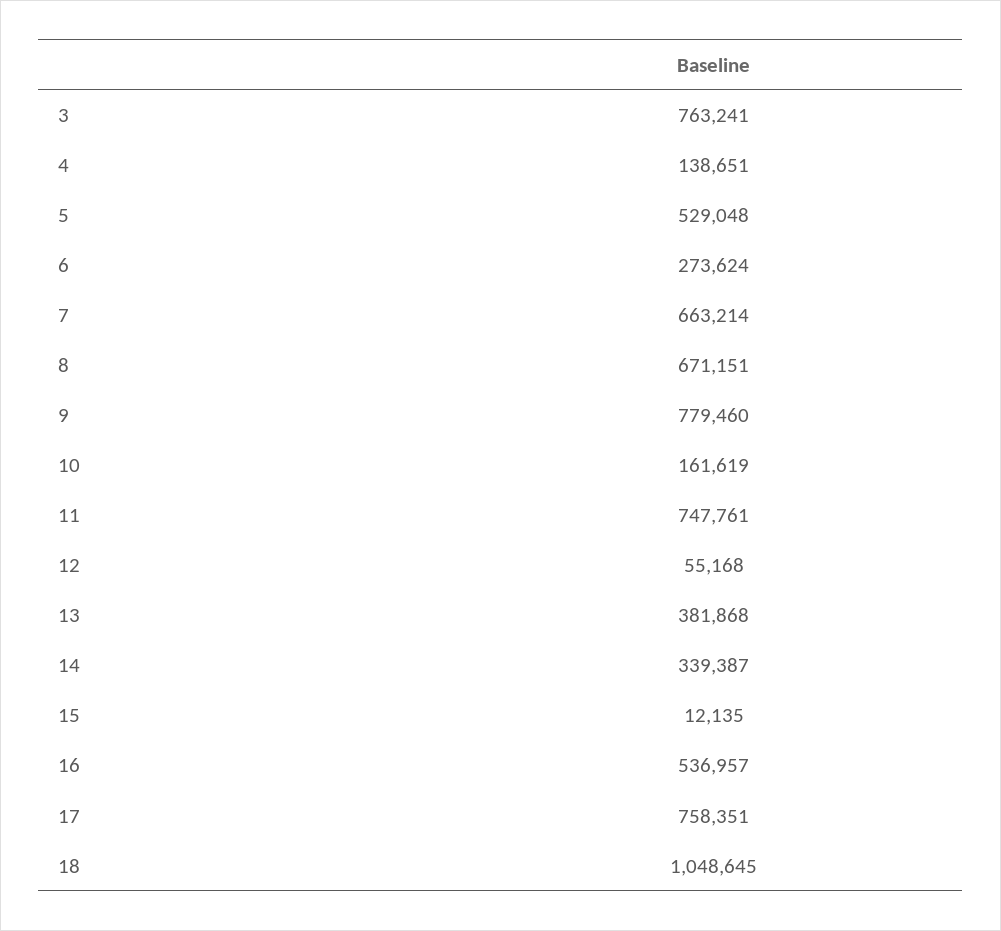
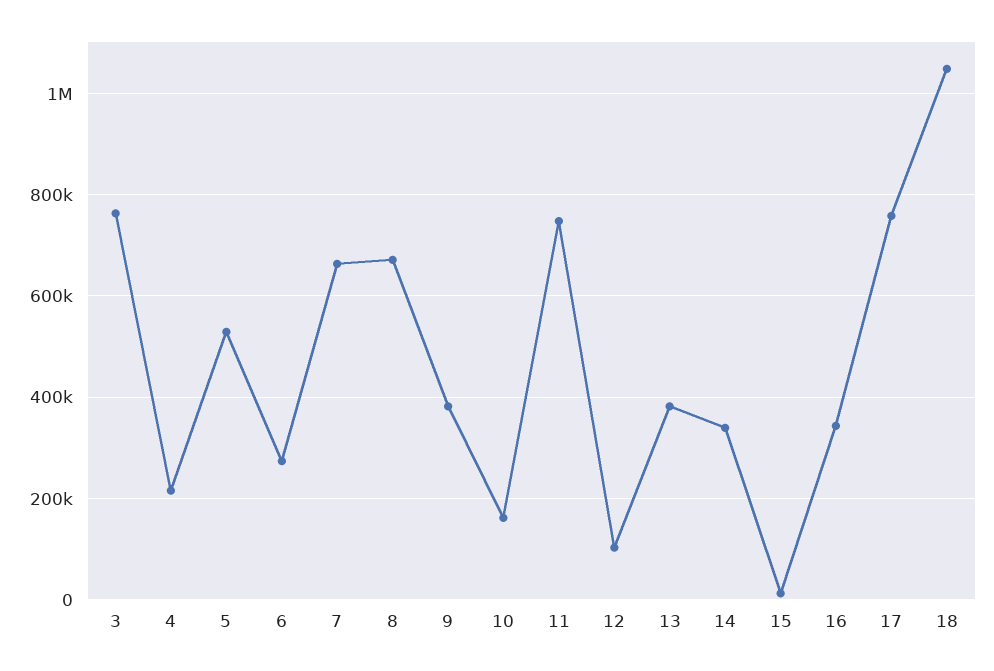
  {
    "3": 763241,
-   "4": 138651,
+   "4": 220000,
    "5": 529048,
    "6": 273624,
    "7": 663214,
    "8": 671151,
-   "9": 779460,
+   "9": 380000,
    "10": 161619,
    "11": 747761,
-   "12": 55168,
+   "12": 100000,
    "13": 381868,
    "14": 339387,
    "15": 12135,
-   "16": 536957,
+   "16": 340000,
    "17": 758351,
    "18": 1048645
  }

